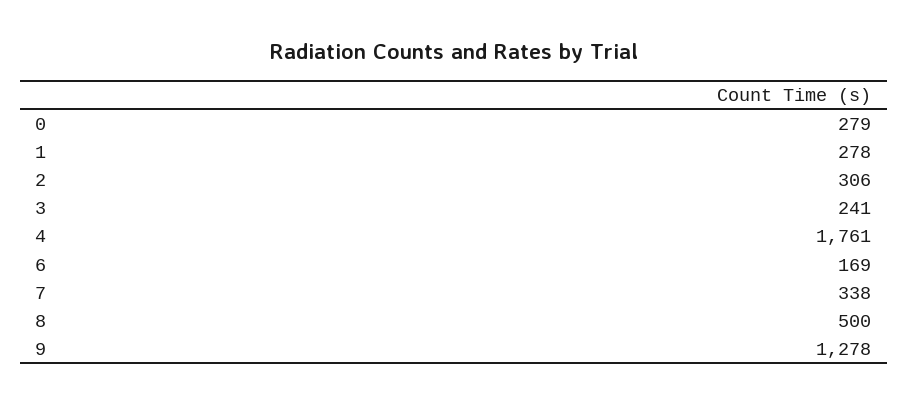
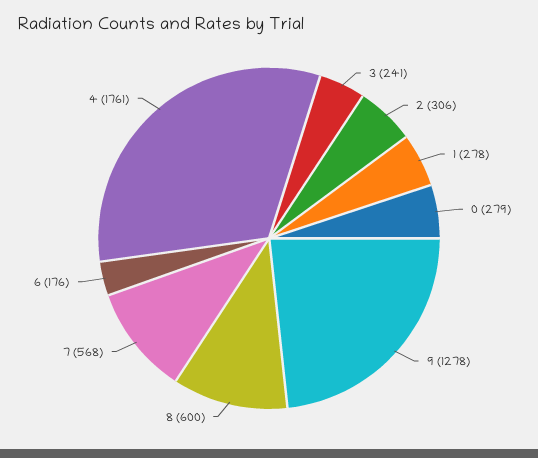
  {
    "0": 279,
    "1": 278,
    "2": 306,
    "3": 241,
    "4": 1761,
-   "6": 169,
+   "6": 176,
-   "7": 338,
+   "7": 568,
-   "8": 500,
+   "8": 600,
    "9": 1278
  }

